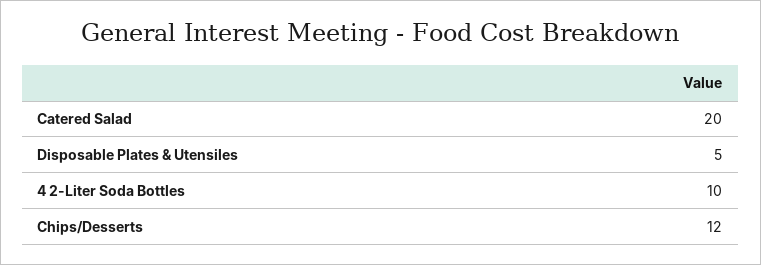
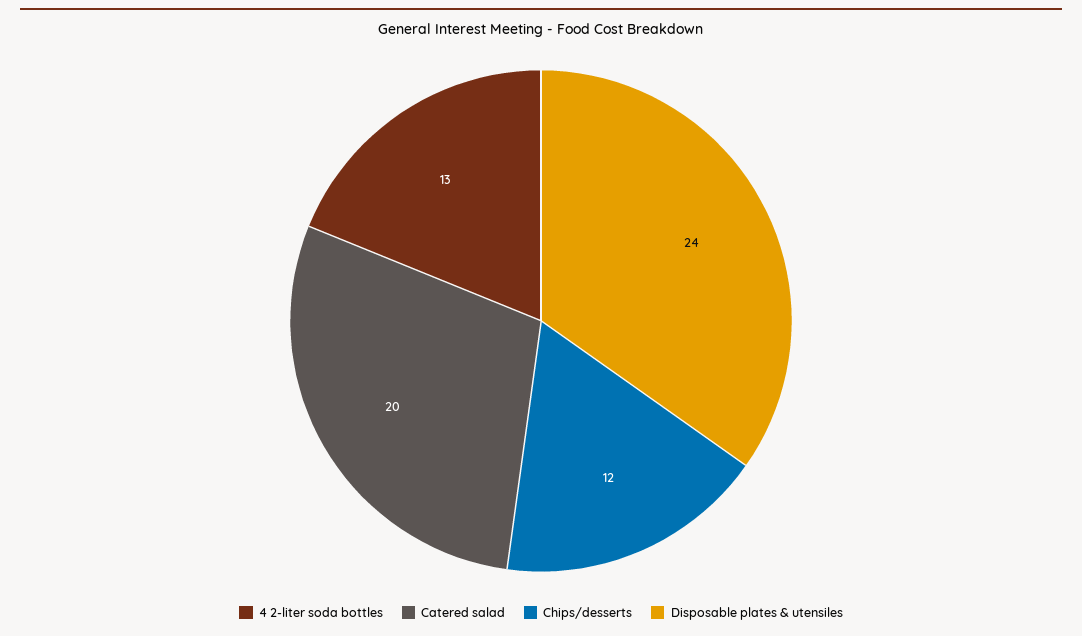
  {
    "Catered Salad": 20,
-   "Disposable Plates & Utensiles": 5,
+   "Disposable Plates & Utensiles": 24,
-   "4 2-Liter Soda Bottles": 10,
+   "4 2-Liter Soda Bottles": 13,
    "Chips/Desserts": 12
  }

